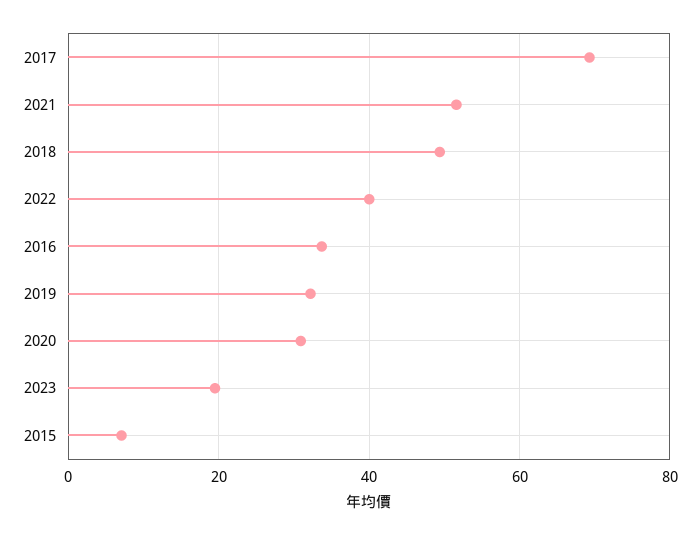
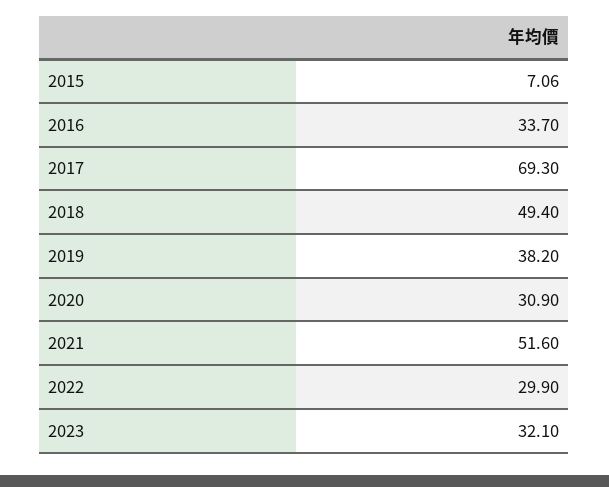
  {
    "2017": 69.3,
    "2021": 51.6,
    "2018": 49.4,
-   "2022": 40,
+   "2022": 29.9,
    "2016": 33.7,
-   "2019": 32,
+   "2019": 38.2,
    "2020": 30.9,
-   "2023": 20,
+   "2023": 32.1,
    "2015": 7.06
  }

